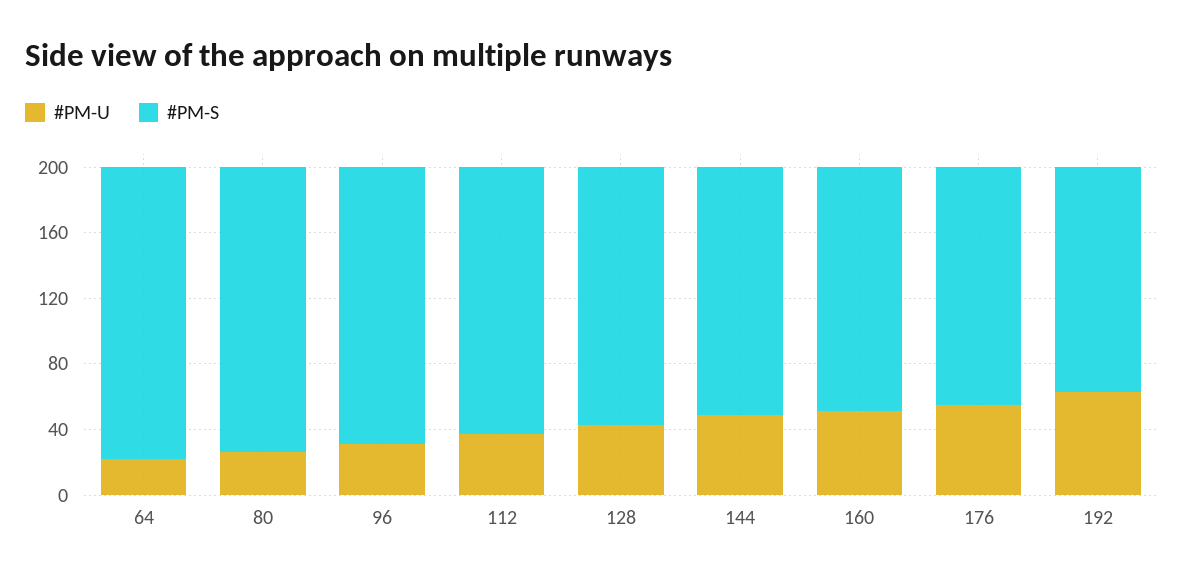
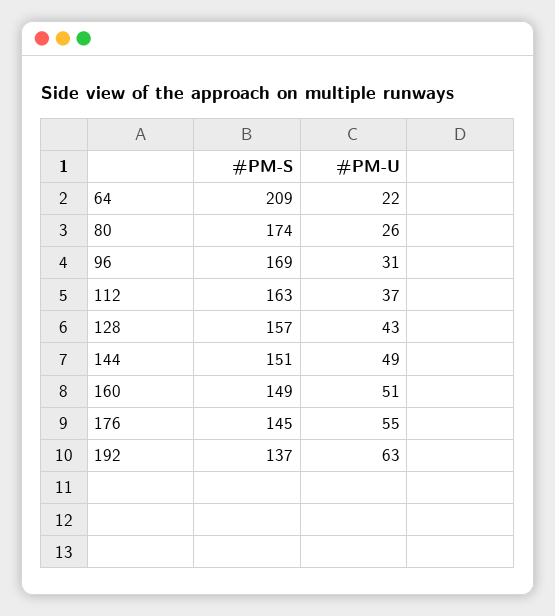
  {
    "#PM-U": {
      "64": 22,
      "80": 26,
      "96": 31,
      "112": 37,
      "128": 43,
      "144": 49,
      "160": 51,
      "176": 55,
      "192": 63
    },
    "#PM-S": {
-     "64": 180,
+     "64": 209,
      "80": 174,
      "96": 169,
      "112": 163,
      "128": 157,
      "144": 151,
      "160": 149,
      "176": 145,
      "192": 137
    }
  }

